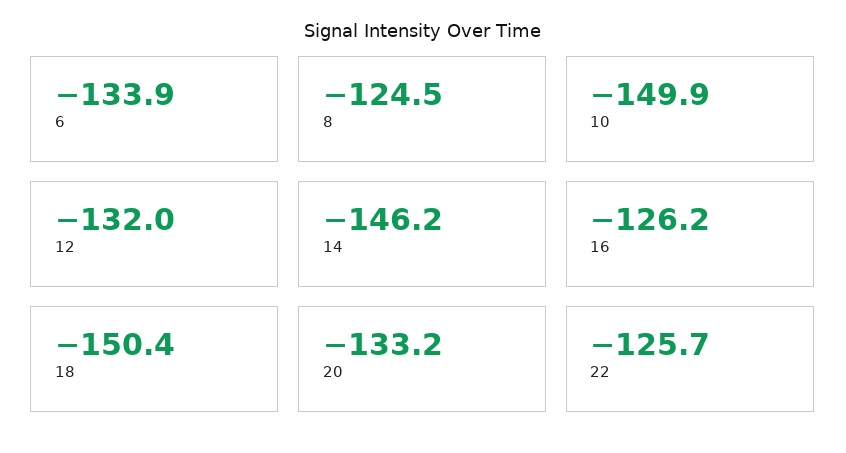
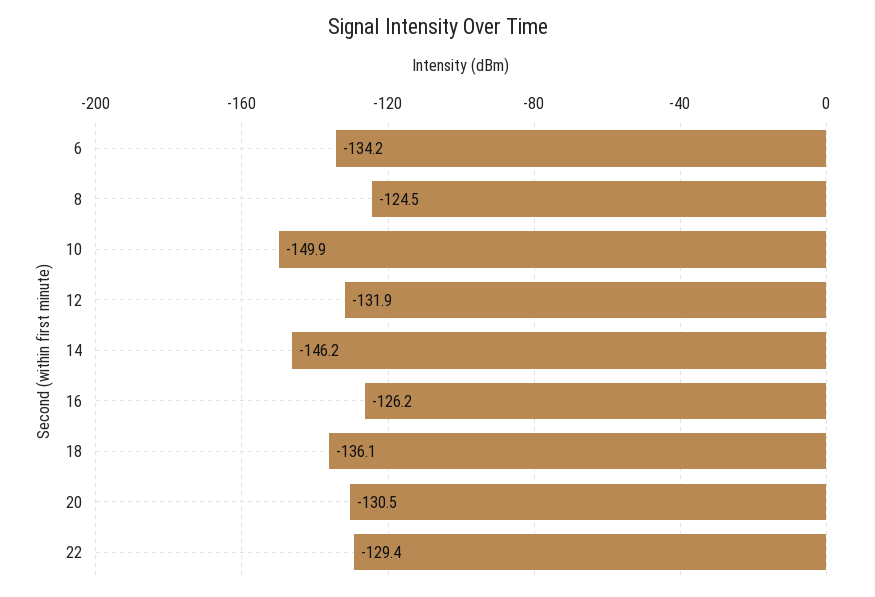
  {
-   "6": -133.9,
+   "6": -134.2,
    "8": -124.5,
    "10": -149.9,
-   "12": -132,
+   "12": -131.9,
    "14": -146.2,
    "16": -126.2,
-   "18": -150.4,
+   "18": -136.1,
-   "20": -133.2,
+   "20": -130.5,
-   "22": -125.7
+   "22": -129.4
  }

